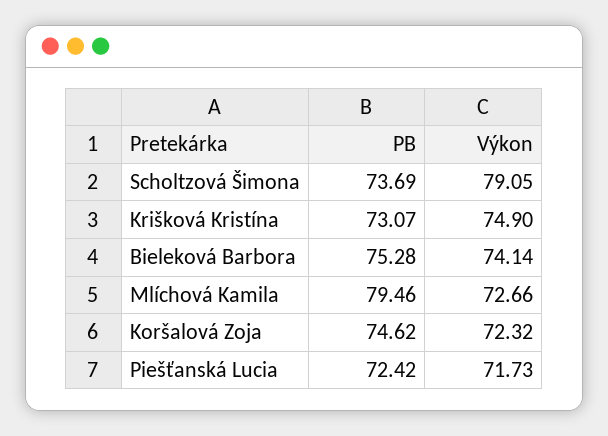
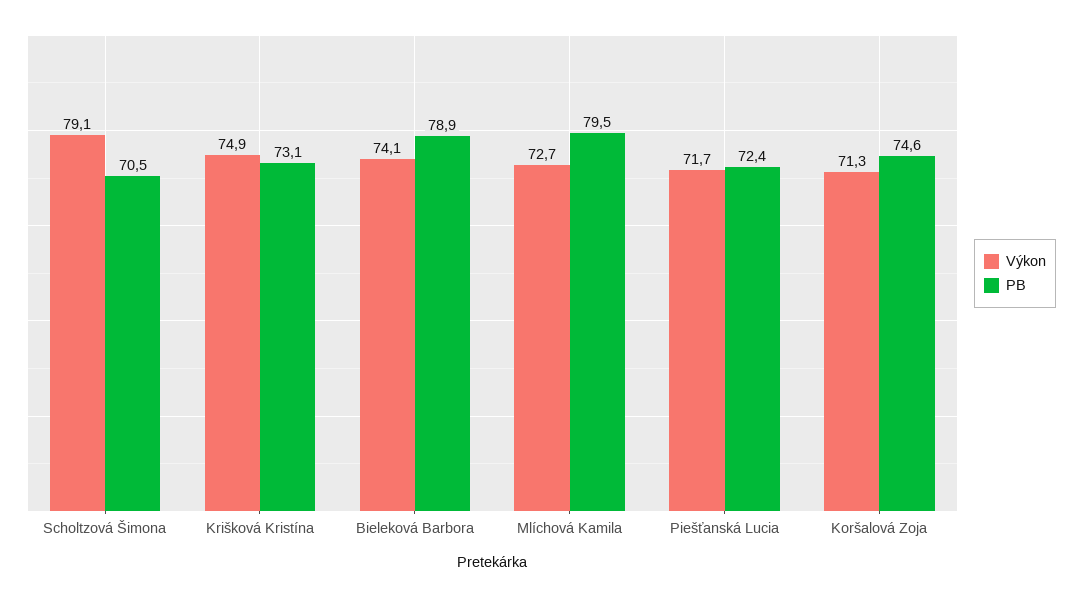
  {
    "PB": {
-     "Scholtzová Šimona": 73.69,
+     "Scholtzová Šimona": 70.5,
      "Krišková Kristína": 73.07,
-     "Bieleková Barbora": 75.28,
+     "Bieleková Barbora": 78.9,
      "Mlíchová Kamila": 79.46,
      "Koršalová Zoja": 74.62,
      "Piešťanská Lucia": 72.42
    },
    "Výkon": {
      "Scholtzová Šimona": 79.05,
      "Krišková Kristína": 74.9,
      "Bieleková Barbora": 74.14,
      "Mlíchová Kamila": 72.66,
-     "Koršalová Zoja": 72.32,
+     "Koršalová Zoja": 71.3,
      "Piešťanská Lucia": 71.73
    }
  }

